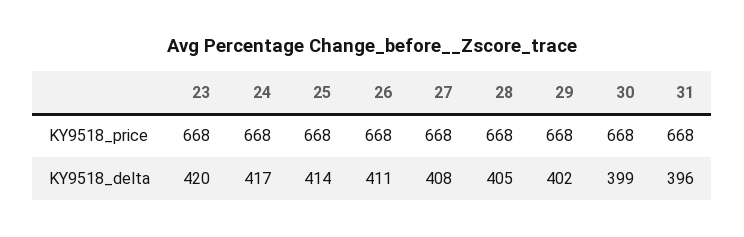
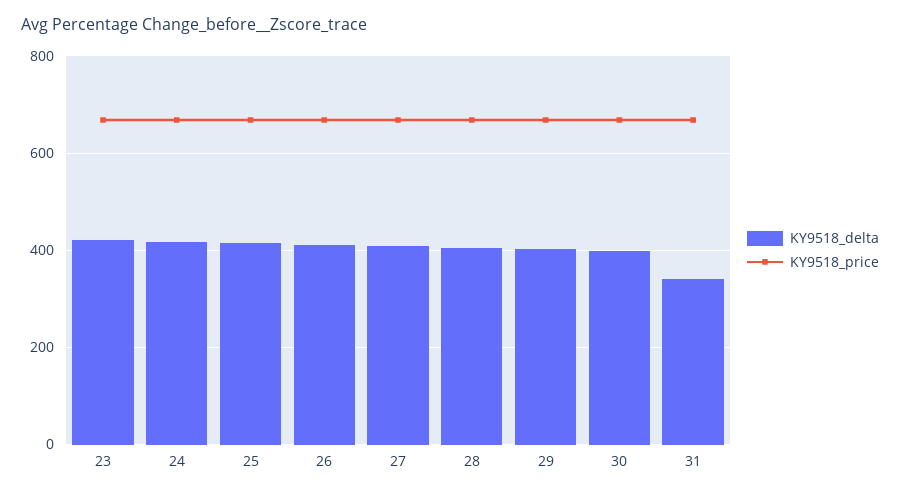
  {
    "KY9518_price": {
      "23": 668,
      "24": 668,
      "25": 668,
      "26": 668,
      "27": 668,
      "28": 668,
      "29": 668,
      "30": 668,
      "31": 668
    },
    "KY9518_delta": {
      "23": 420,
      "24": 417,
      "25": 414,
      "26": 411,
      "27": 408,
      "28": 405,
      "29": 402,
      "30": 399,
-     "31": 396
+     "31": 340
    }
  }

